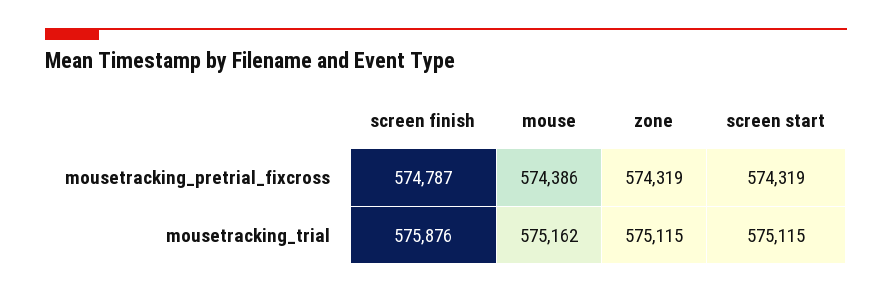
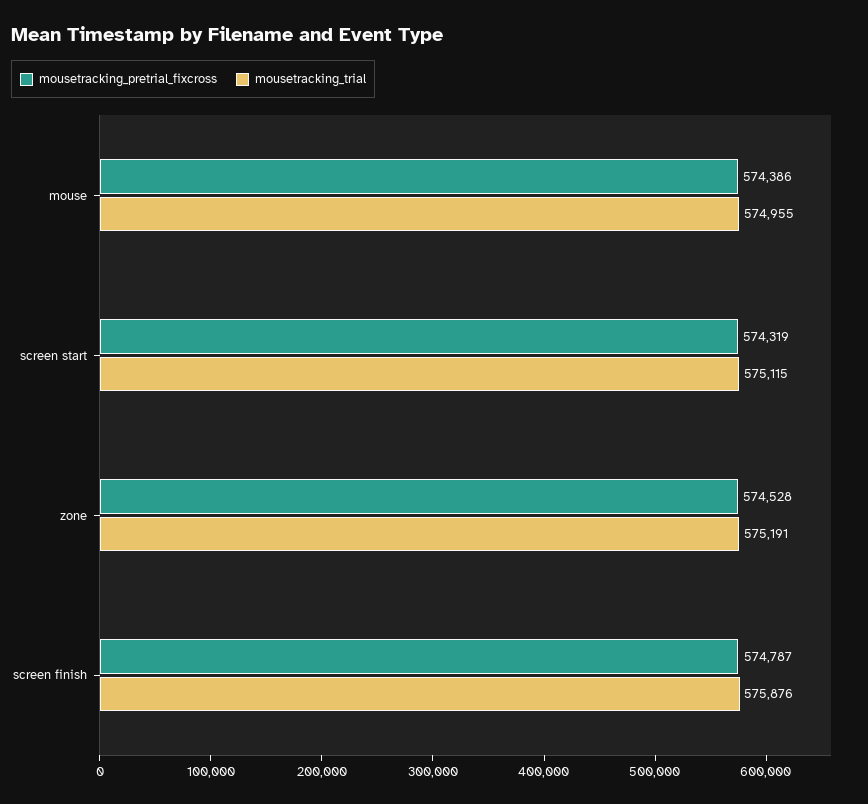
  {
    "mousetracking_pretrial_fixcross": {
      "screen finish": 574787,
      "mouse": 574386,
-     "zone": 574319,
+     "zone": 574528,
      "screen start": 574319
    },
    "mousetracking_trial": {
      "screen finish": 575876,
-     "mouse": 575162,
+     "mouse": 574955,
-     "zone": 575115,
+     "zone": 575191,
      "screen start": 575115
    }
  }

